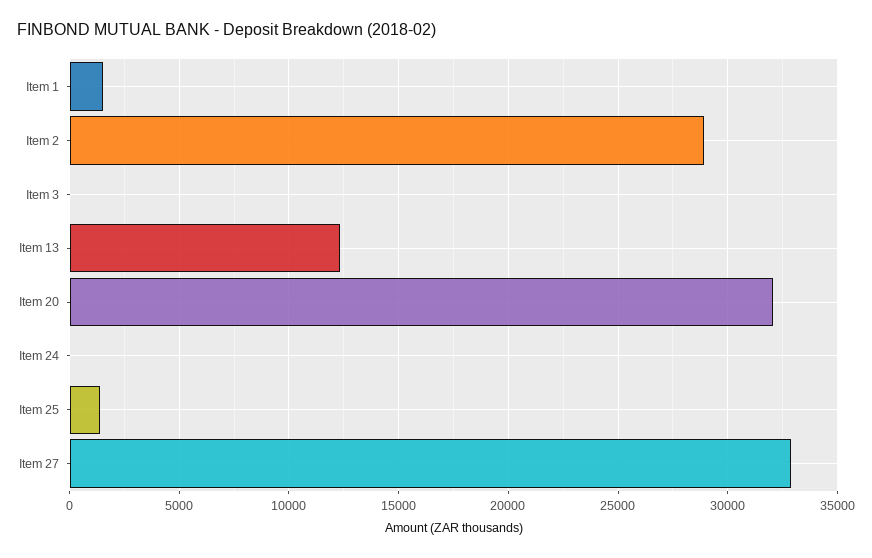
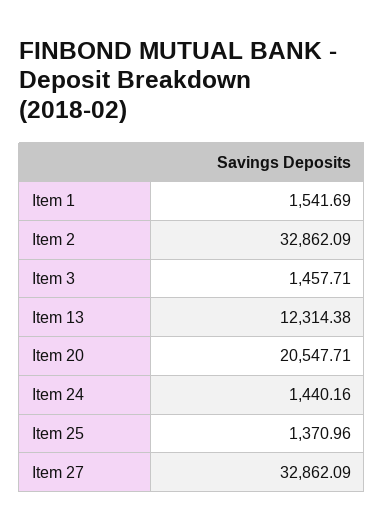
  {
    "Item 1": 1541.69,
-   "Item 2": 29000,
+   "Item 2": 32862.09,
-   "Item 3": 0,
+   "Item 3": 1457.71,
    "Item 13": 12314.38,
-   "Item 20": 32000,
+   "Item 20": 20547.71,
-   "Item 24": 0,
+   "Item 24": 1440.16,
    "Item 25": 1370.96,
    "Item 27": 32862.09
  }

